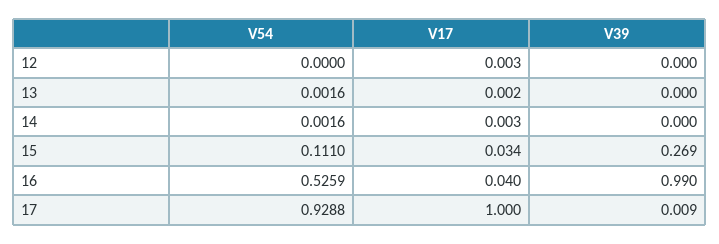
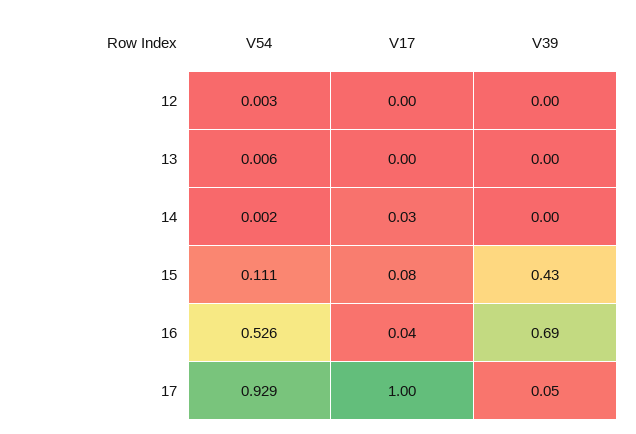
  {
    "V54": {
-     "12": 0,
+     "12": 0.003,
-     "13": 0.0016,
+     "13": 0.006,
      "14": 0.0016,
      "15": 0.111,
      "16": 0.5259,
      "17": 0.9288
    },
    "V17": {
      "12": 0.003,
      "13": 0.002,
-     "14": 0.003,
+     "14": 0.03,
-     "15": 0.034,
+     "15": 0.08,
      "16": 0.04,
      "17": 1
    },
    "V39": {
      "12": 0,
      "13": 0,
      "14": 0,
-     "15": 0.269,
+     "15": 0.43,
-     "16": 0.99,
+     "16": 0.69,
-     "17": 0.009
+     "17": 0.05
    }
  }

